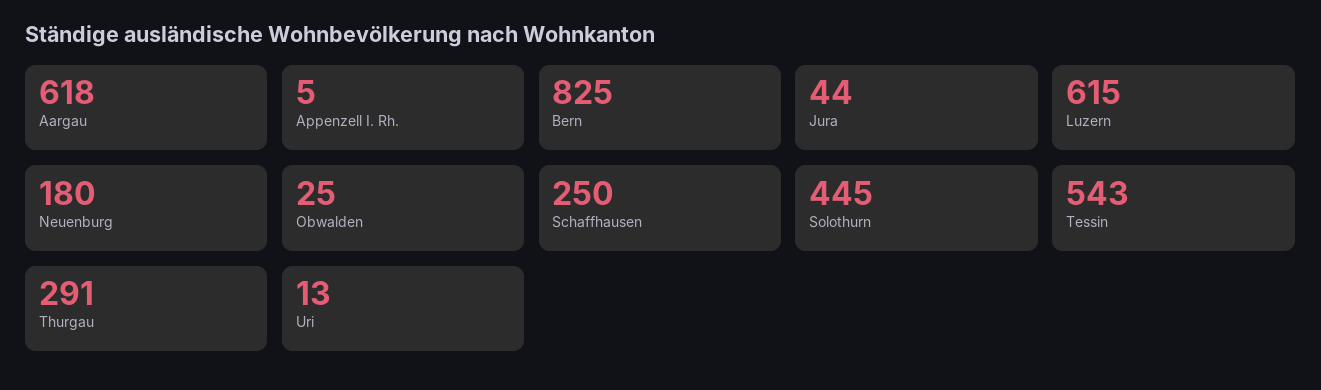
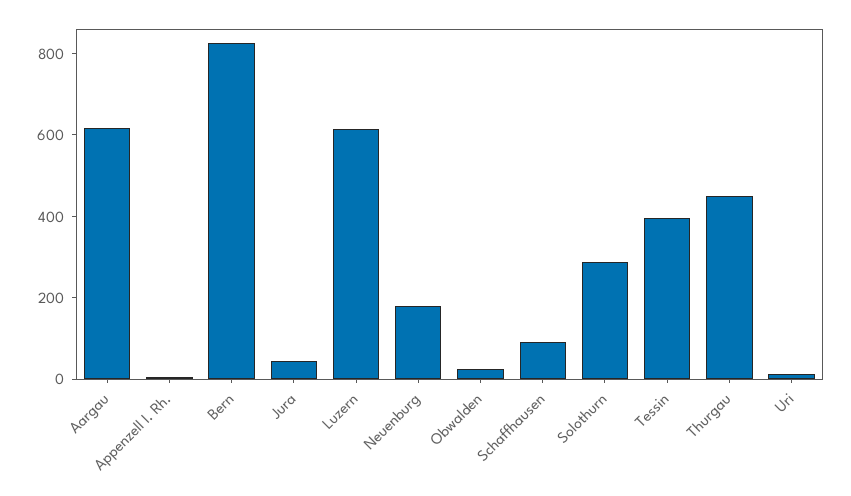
  {
    "Aargau": 618,
    "Appenzell I. Rh.": 5,
    "Bern": 825,
    "Jura": 44,
    "Luzern": 615,
    "Neuenburg": 180,
    "Obwalden": 25,
-   "Schaffhausen": 250,
+   "Schaffhausen": 100,
-   "Solothurn": 445,
+   "Solothurn": 300,
-   "Tessin": 543,
+   "Tessin": 400,
-   "Thurgau": 291,
+   "Thurgau": 450,
    "Uri": 13
  }

